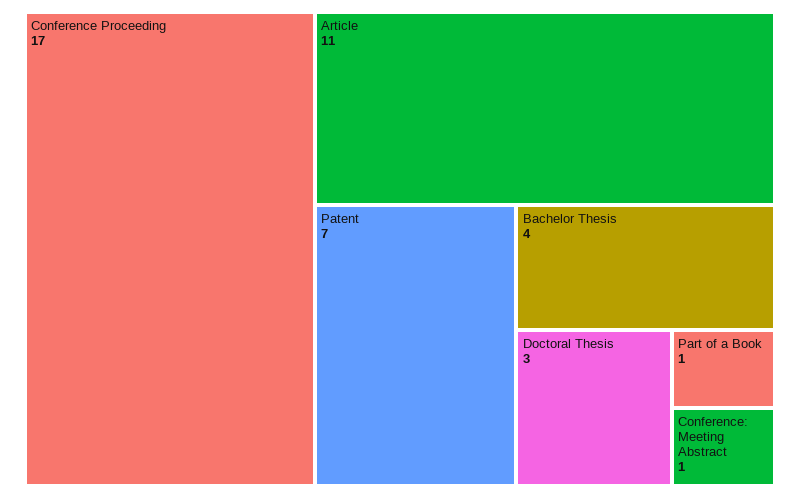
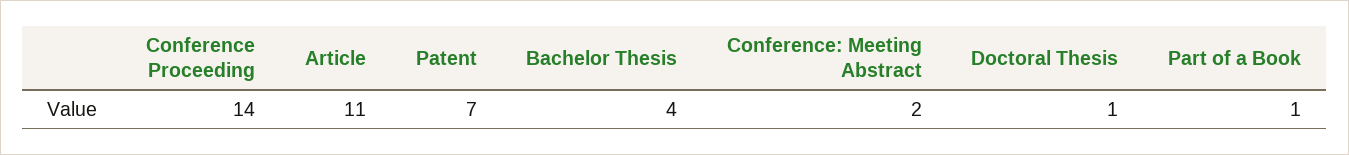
  {
-   "Conference Proceeding": 17,
+   "Conference Proceeding": 14,
    "Article": 11,
    "Patent": 7,
    "Bachelor Thesis": 4,
-   "Doctoral Thesis": 3,
+   "Doctoral Thesis": 1,
    "Part of a Book": 1,
-   "Conference: Meeting Abstract": 1
+   "Conference: Meeting Abstract": 2
  }

